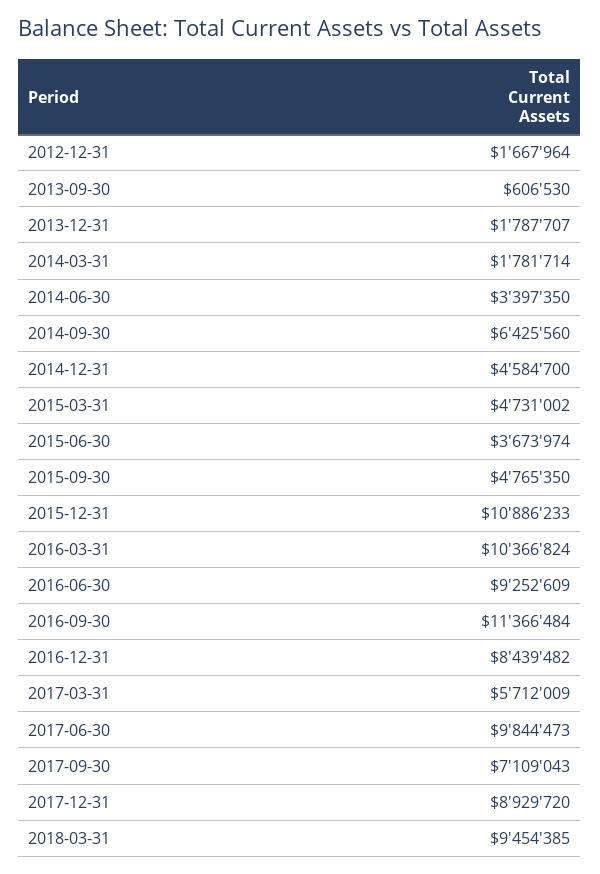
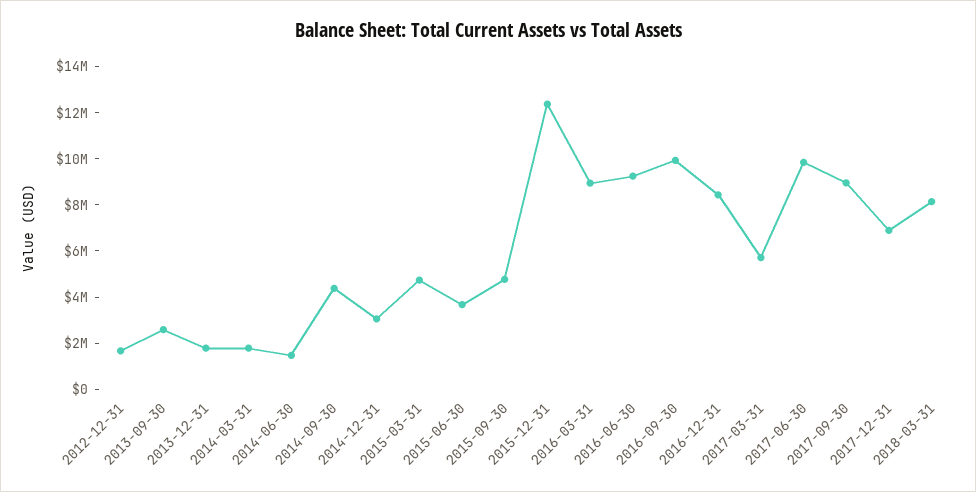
  {
    "2012-12-31": 1667964,
-   "2013-09-30": 606530,
+   "2013-09-30": 2500000,
    "2013-12-31": 1787707,
    "2014-03-31": 1781714,
-   "2014-06-30": 3397350,
+   "2014-06-30": 1500000,
-   "2014-09-30": 6425560,
+   "2014-09-30": 4500000,
-   "2014-12-31": 4584700,
+   "2014-12-31": 3000000,
    "2015-03-31": 4731002,
    "2015-06-30": 3673974,
    "2015-09-30": 4765350,
-   "2015-12-31": 10886233,
+   "2015-12-31": 12500000,
-   "2016-03-31": 10366824,
+   "2016-03-31": 9000000,
    "2016-06-30": 9252609,
-   "2016-09-30": 11366484,
+   "2016-09-30": 10000000,
    "2016-12-31": 8439482,
    "2017-03-31": 5712009,
    "2017-06-30": 9844473,
-   "2017-09-30": 7109043,
+   "2017-09-30": 9000000,
-   "2017-12-31": 8929720,
+   "2017-12-31": 7000000,
-   "2018-03-31": 9454385
+   "2018-03-31": 8000000
  }

